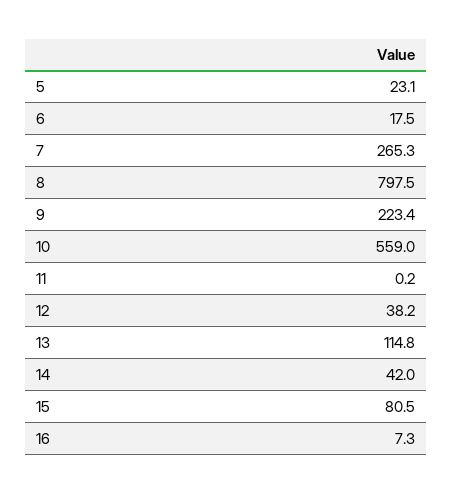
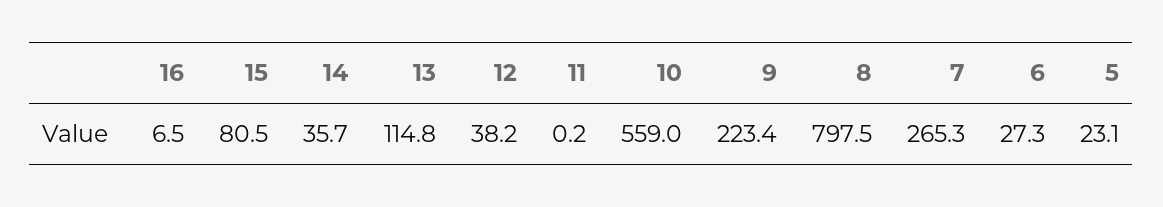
  {
    "5": 23.1,
-   "6": 17.5,
+   "6": 27.3,
    "7": 265.3,
    "8": 797.5,
    "9": 223.4,
    "10": 559,
    "11": 0.2,
    "12": 38.2,
    "13": 114.8,
-   "14": 42,
+   "14": 35.7,
    "15": 80.5,
-   "16": 7.3
+   "16": 6.5
  }

